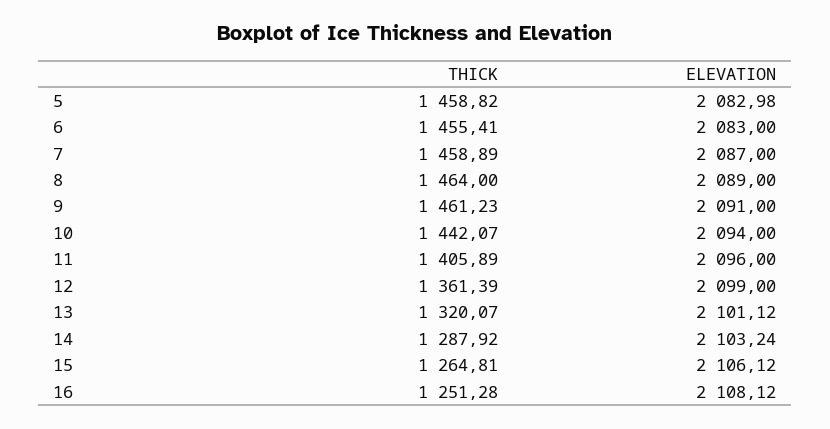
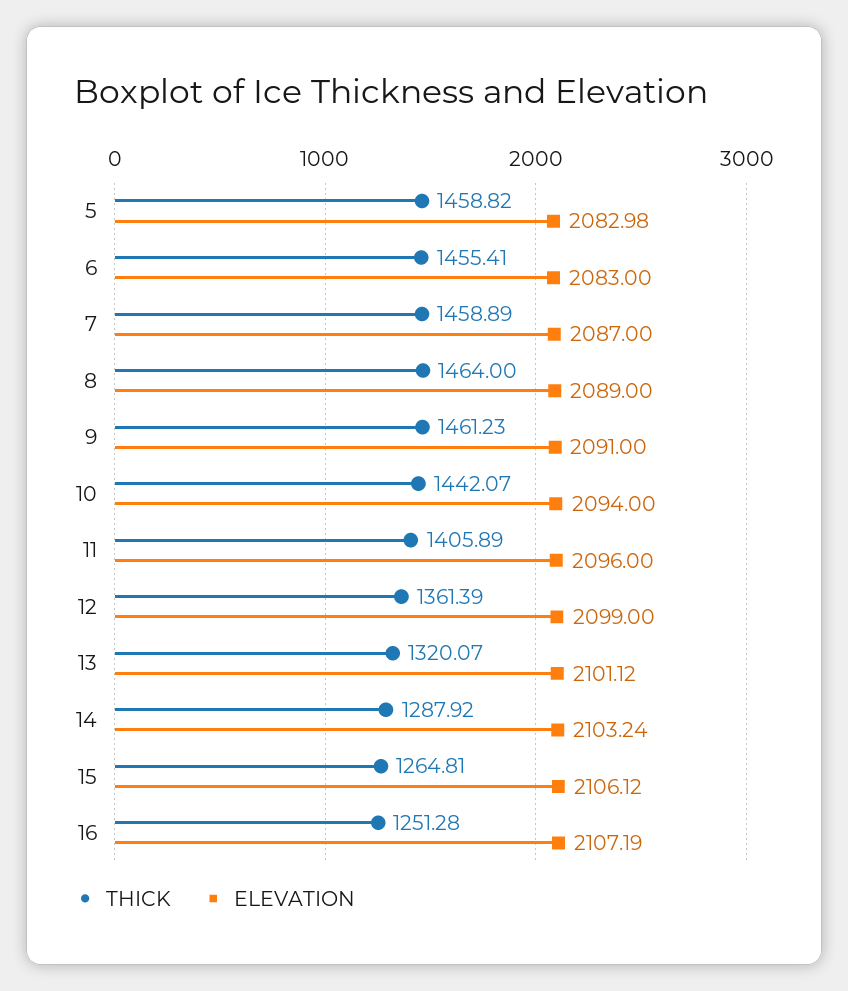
  {
    "THICK": {
      "5": 1458.82,
      "6": 1455.41,
      "7": 1458.89,
      "8": 1464,
      "9": 1461.23,
      "10": 1442.07,
      "11": 1405.89,
      "12": 1361.39,
      "13": 1320.07,
      "14": 1287.92,
      "15": 1264.81,
      "16": 1251.28
    },
    "ELEVATION": {
      "5": 2082.98,
      "6": 2083,
      "7": 2087,
      "8": 2089,
      "9": 2091,
      "10": 2094,
      "11": 2096,
      "12": 2099,
      "13": 2101.12,
      "14": 2103.24,
      "15": 2106.12,
-     "16": 2108.12
+     "16": 2107.19
    }
  }

